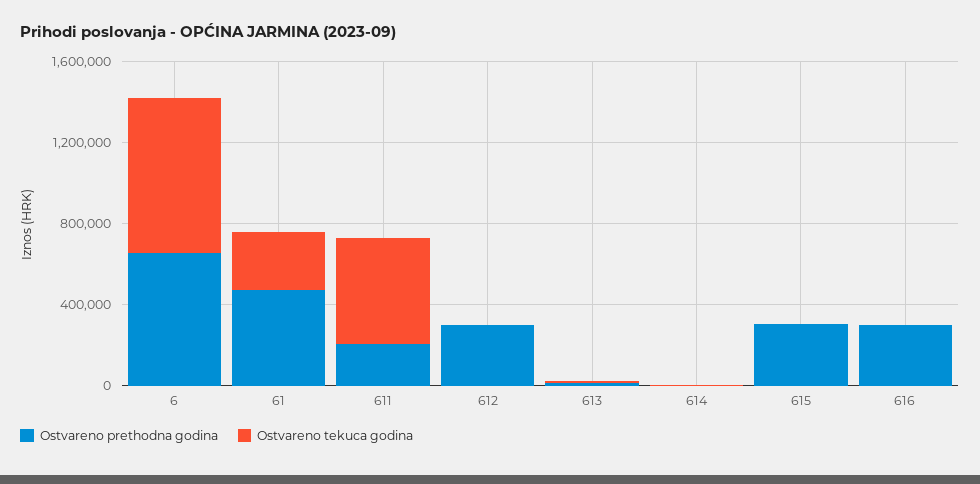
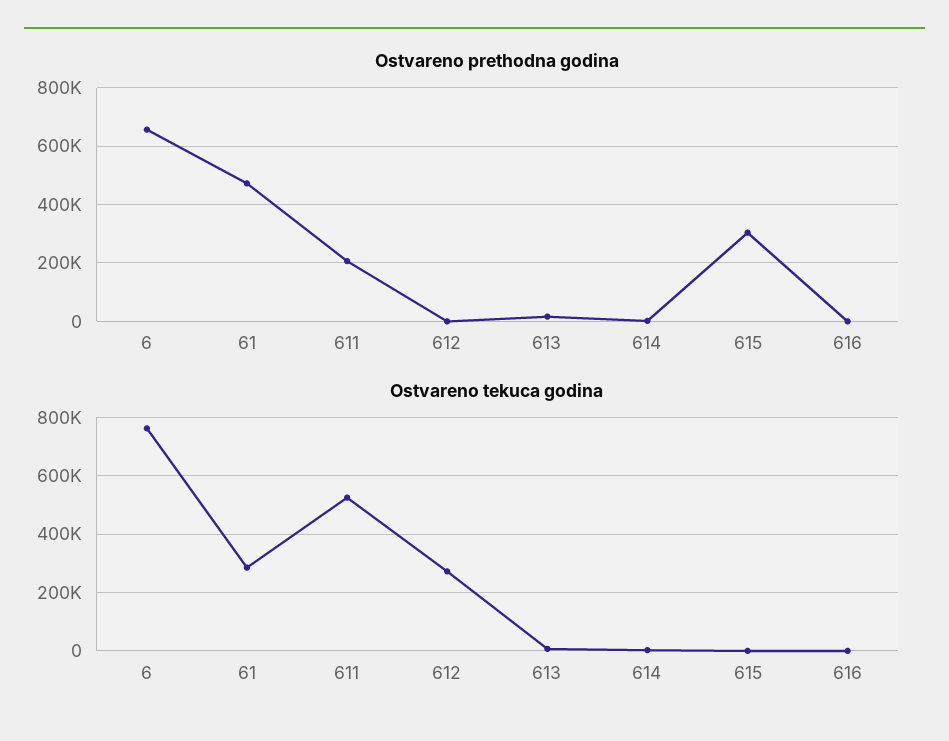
  {
    "Ostvareno prethodna godina": {
      "6": 650000,
      "61": 475000,
      "611": 200000,
-     "612": 300000,
+     "612": 0,
      "613": 25000,
      "614": 0,
      "615": 300000,
-     "616": 300000
+     "616": 0
    },
    "Ostvareno tekuca godina": {
      "6": 750000,
      "61": 275000,
      "611": 525000,
-     "612": 0,
+     "612": 275000,
      "613": 0,
      "614": 0,
      "615": 0,
      "616": 0
    }
  }

